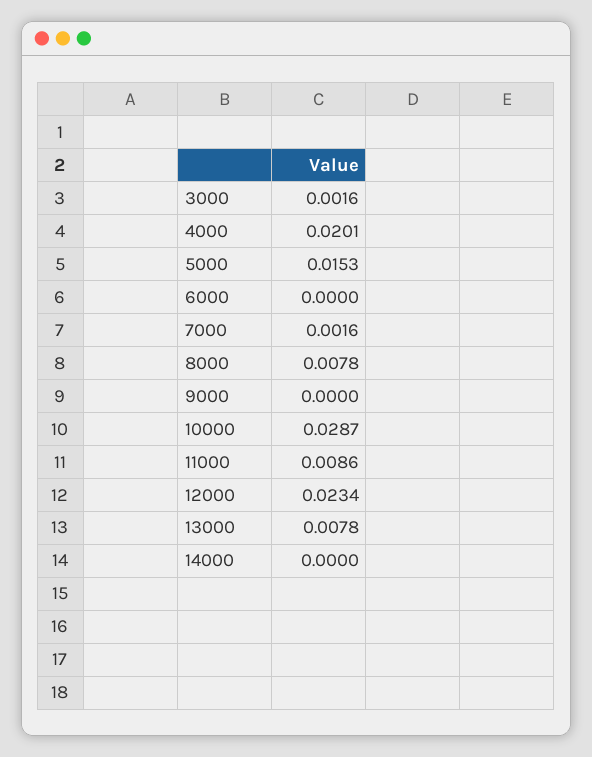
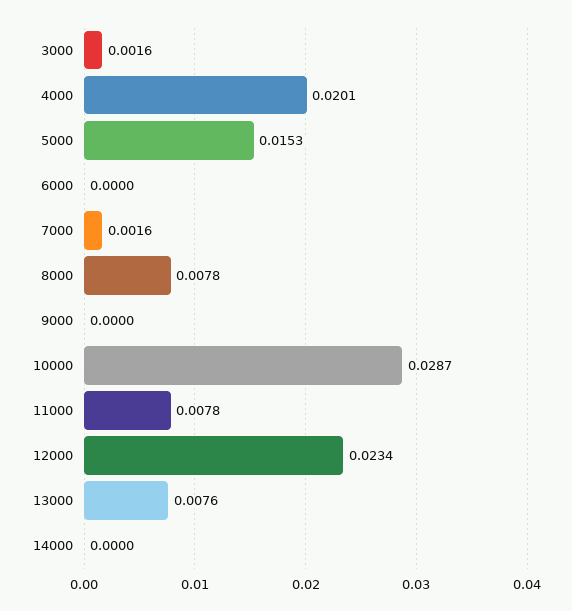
  {
    "3000": 0.0016,
    "4000": 0.0201,
    "5000": 0.0153,
    "6000": 0,
    "7000": 0.0016,
    "8000": 0.0078,
    "9000": 0,
    "10000": 0.0287,
-   "11000": 0.0086,
+   "11000": 0.0078,
    "12000": 0.0234,
-   "13000": 0.0078,
+   "13000": 0.0076,
    "14000": 0
  }

